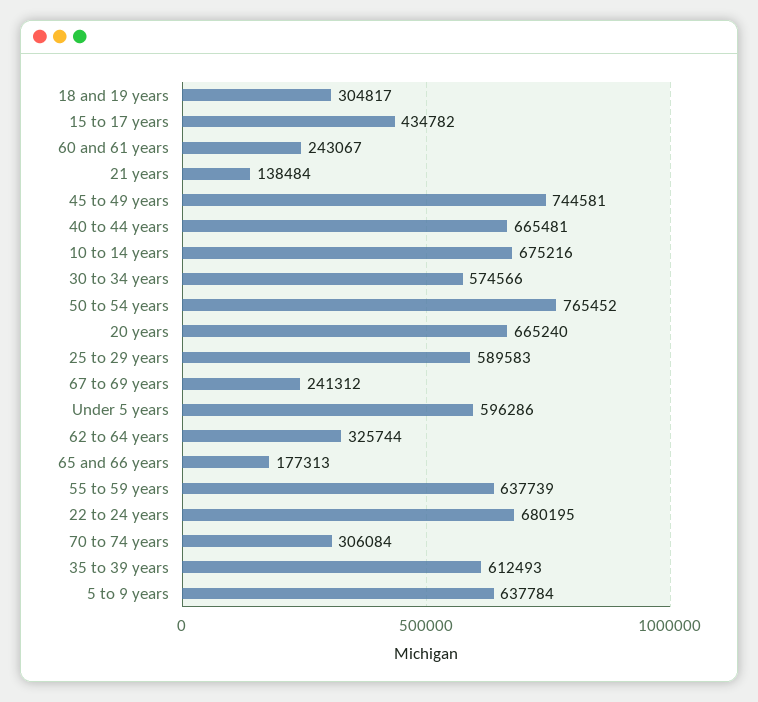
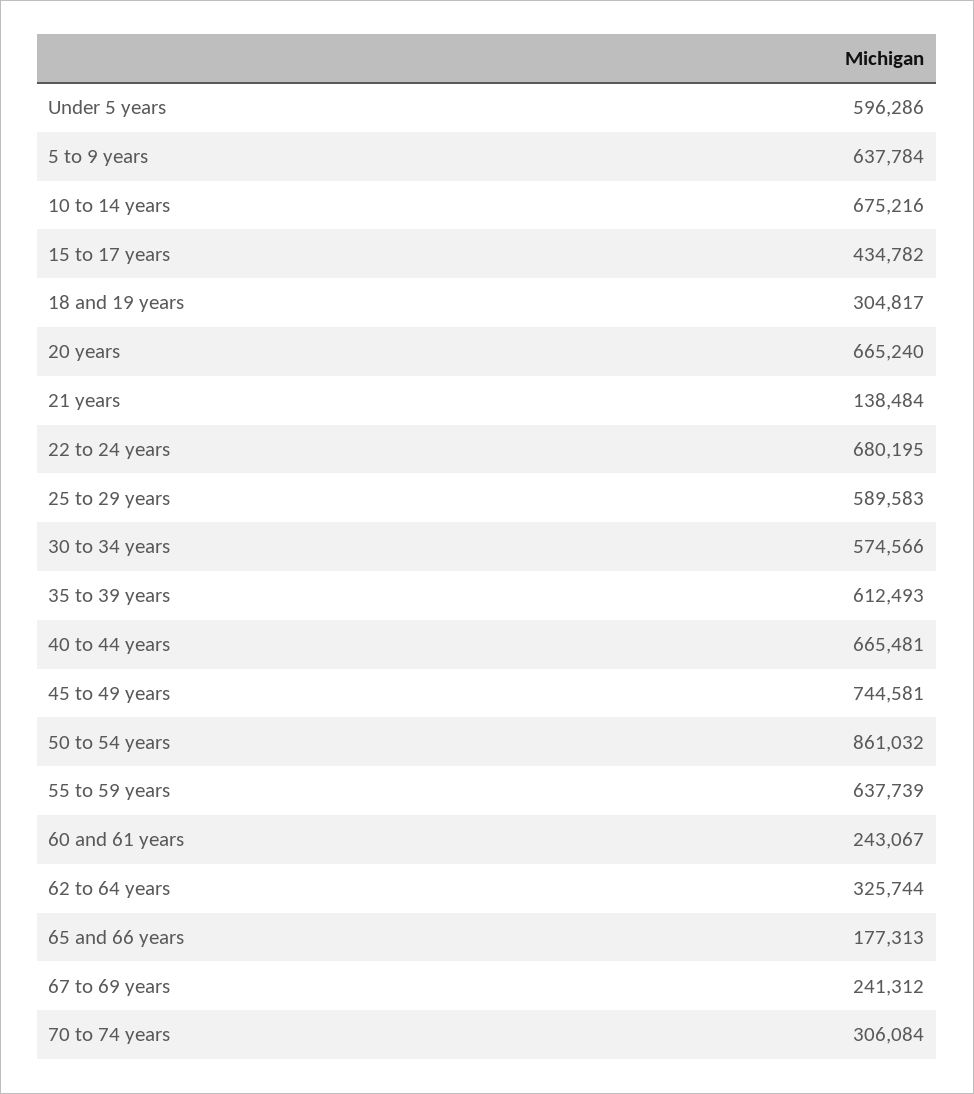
  {
    "18 and 19 years": 304817,
    "15 to 17 years": 434782,
    "60 and 61 years": 243067,
    "21 years": 138484,
    "45 to 49 years": 744581,
    "40 to 44 years": 665481,
    "10 to 14 years": 675216,
    "30 to 34 years": 574566,
-   "50 to 54 years": 765452,
+   "50 to 54 years": 861032,
    "20 years": 665240,
    "25 to 29 years": 589583,
    "67 to 69 years": 241312,
    "Under 5 years": 596286,
    "62 to 64 years": 325744,
    "65 and 66 years": 177313,
    "55 to 59 years": 637739,
    "22 to 24 years": 680195,
    "70 to 74 years": 306084,
    "35 to 39 years": 612493,
    "5 to 9 years": 637784
  }

